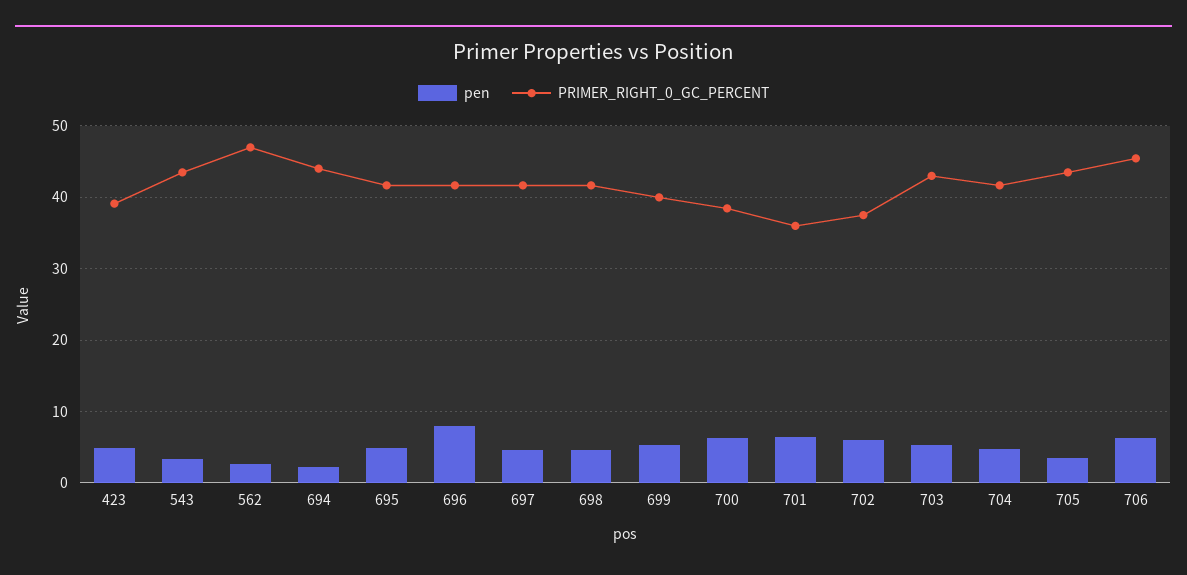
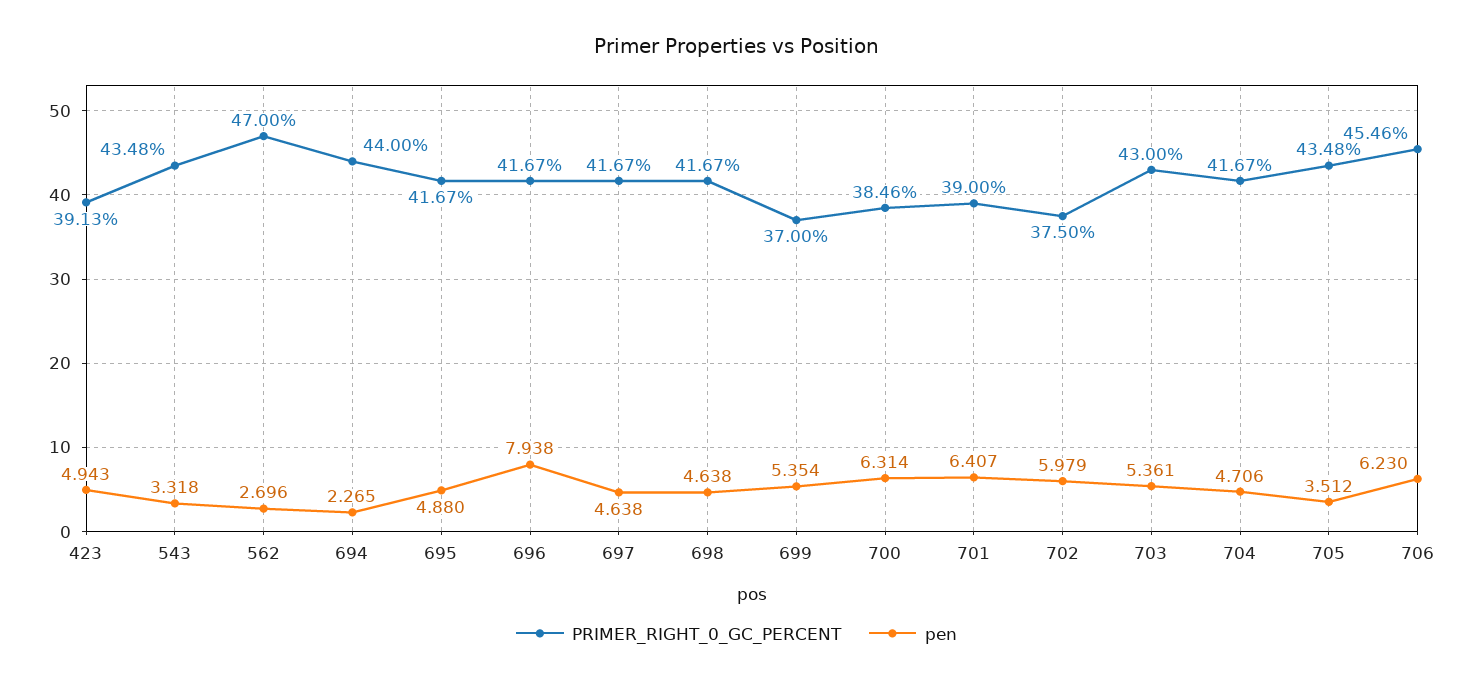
  {
    "pen": {
      "423": 4.943,
      "543": 3.318,
      "562": 2.696,
      "694": 2.265,
      "695": 4.88,
      "696": 7.938,
      "697": 4.638,
      "698": 4.638,
      "699": 5.354,
      "700": 6.314,
      "701": 6.407,
      "702": 5.979,
      "703": 5.361,
      "704": 4.706,
      "705": 3.512,
      "706": 6.23
    },
    "PRIMER_RIGHT_0_GC_PERCENT": {
      "423": 39.13,
      "543": 43.48,
      "562": 47,
      "694": 44,
      "695": 41.67,
      "696": 41.67,
      "697": 41.67,
      "698": 41.67,
-     "699": 40,
+     "699": 37,
      "700": 38.46,
-     "701": 36,
+     "701": 39,
      "702": 37.5,
      "703": 43,
      "704": 41.67,
      "705": 43.48,
      "706": 45.46
    }
  }

